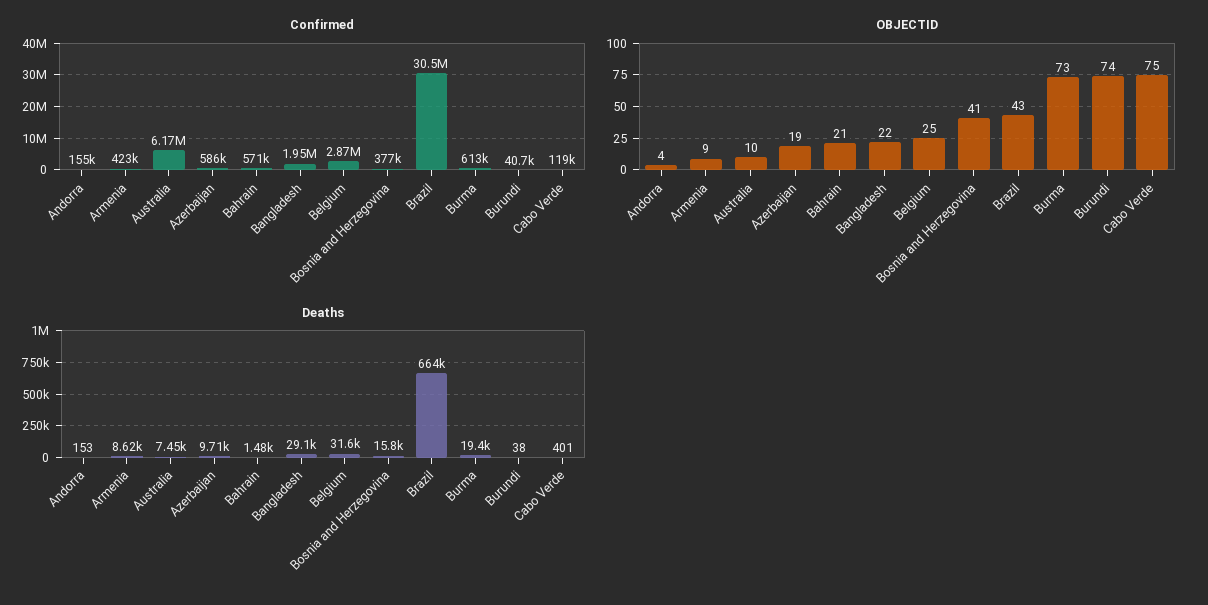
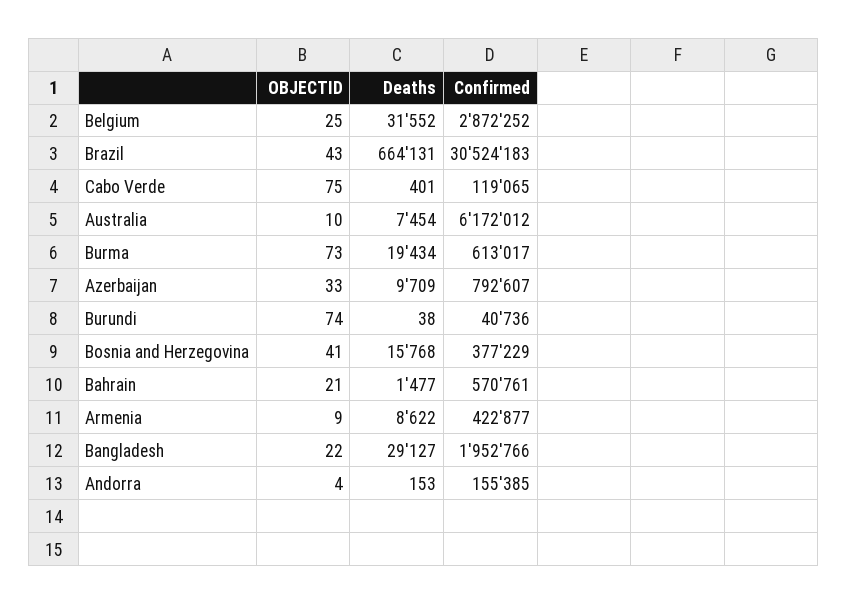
  {
    "Confirmed": {
      "Andorra": 155385,
      "Armenia": 422877,
      "Australia": 6172012,
-     "Azerbaijan": 586000,
+     "Azerbaijan": 792607,
      "Bahrain": 570761,
      "Bangladesh": 1952766,
      "Belgium": 2872252,
      "Bosnia and Herzegovina": 377229,
      "Brazil": 30524183,
      "Burma": 613017,
      "Burundi": 40736,
      "Cabo Verde": 119065
    },
    "OBJECTID": {
      "Andorra": 4,
      "Armenia": 9,
      "Australia": 10,
-     "Azerbaijan": 19,
+     "Azerbaijan": 33,
      "Bahrain": 21,
      "Bangladesh": 22,
      "Belgium": 25,
      "Bosnia and Herzegovina": 41,
      "Brazil": 43,
      "Burma": 73,
      "Burundi": 74,
      "Cabo Verde": 75
    },
    "Deaths": {
      "Andorra": 153,
      "Armenia": 8622,
      "Australia": 7454,
      "Azerbaijan": 9709,
      "Bahrain": 1477,
      "Bangladesh": 29127,
      "Belgium": 31552,
      "Bosnia and Herzegovina": 15768,
      "Brazil": 664131,
      "Burma": 19434,
      "Burundi": 38,
      "Cabo Verde": 401
    }
  }

